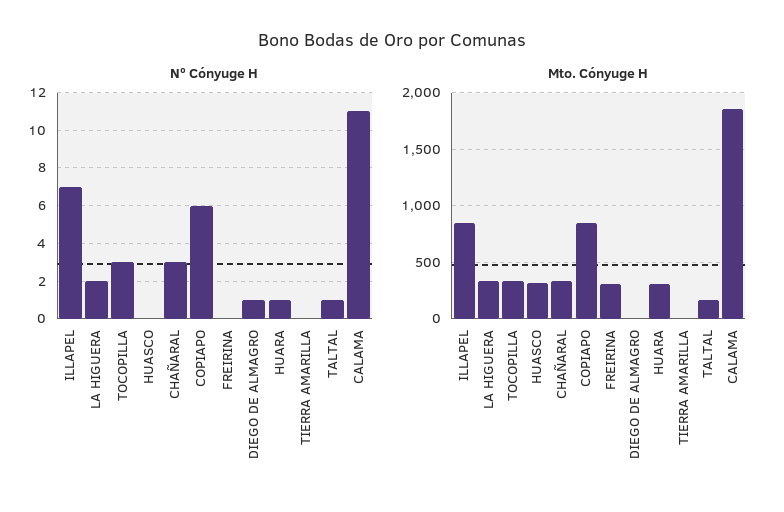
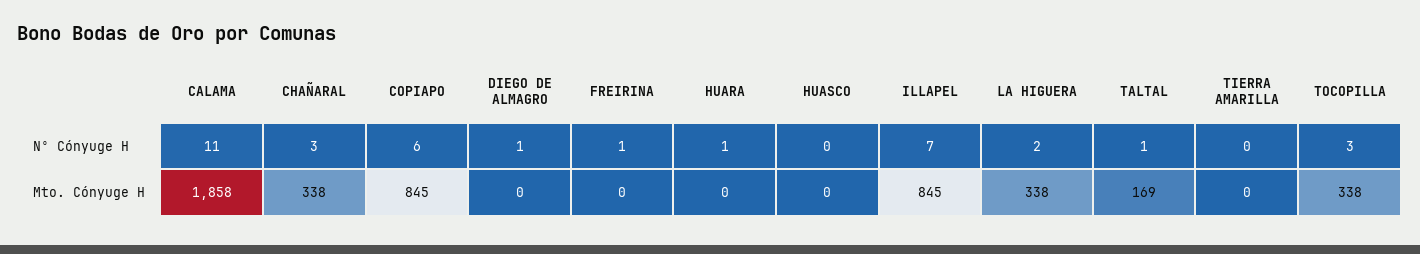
  {
    "Nº Cónyuge H": {
      "ILLAPEL": 7,
      "LA HIGUERA": 2,
      "TOCOPILLA": 3,
      "HUASCO": 0,
      "CHAÑARAL": 3,
      "COPIAPO": 6,
-     "FREIRINA": 0,
+     "FREIRINA": 1,
      "DIEGO DE ALMAGRO": 1,
      "HUARA": 1,
      "TIERRA AMARILLA": 0,
      "TALTAL": 1,
      "CALAMA": 11
    },
    "Mto. Cónyuge H": {
      "ILLAPEL": 845,
      "LA HIGUERA": 338,
      "TOCOPILLA": 338,
-     "HUASCO": 300,
+     "HUASCO": 0,
      "CHAÑARAL": 338,
      "COPIAPO": 845,
-     "FREIRINA": 300,
+     "FREIRINA": 0,
      "DIEGO DE ALMAGRO": 0,
-     "HUARA": 300,
+     "HUARA": 0,
      "TIERRA AMARILLA": 0,
      "TALTAL": 169,
      "CALAMA": 1858
    }
  }

